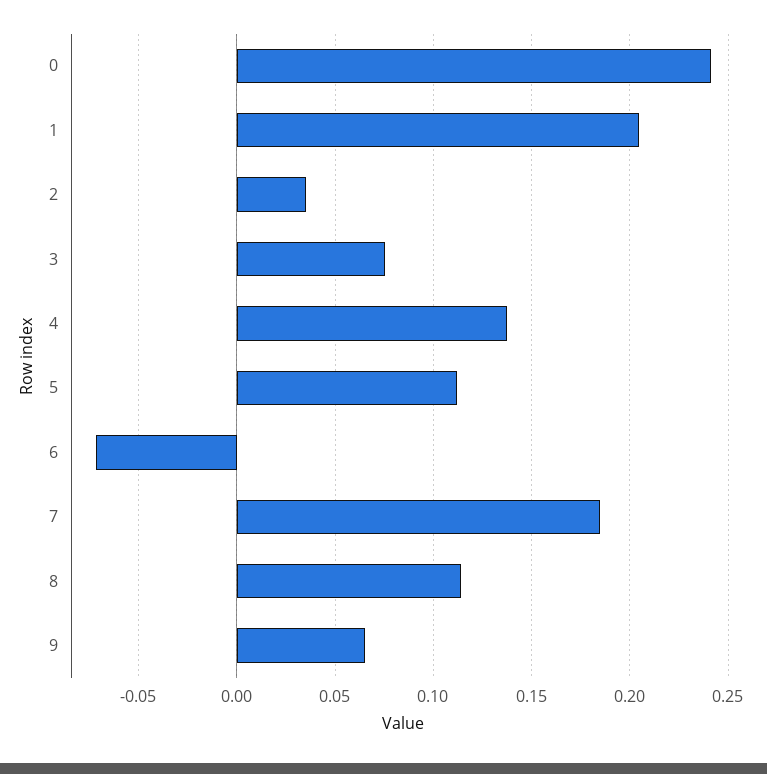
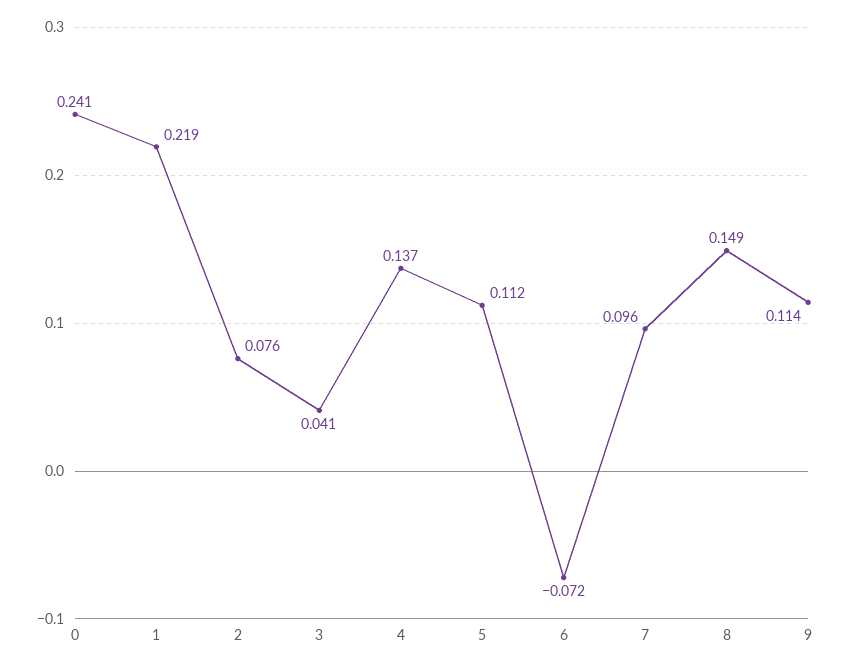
  {
    "0": 0.241,
-   "1": 0.205,
+   "1": 0.219,
-   "2": 0.035,
+   "2": 0.076,
-   "3": 0.075,
+   "3": 0.041,
    "4": 0.137,
    "5": 0.112,
    "6": -0.072,
-   "7": 0.185,
+   "7": 0.096,
-   "8": 0.115,
+   "8": 0.149,
-   "9": 0.065
+   "9": 0.114
  }

